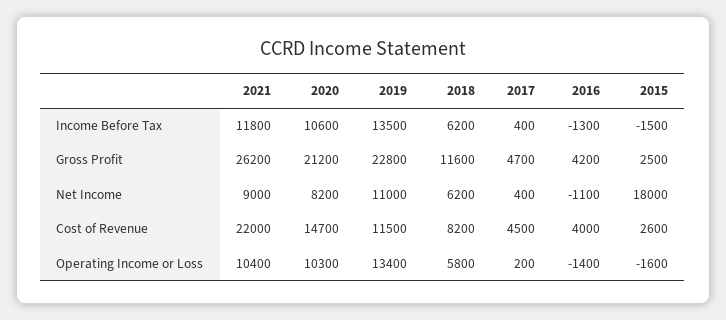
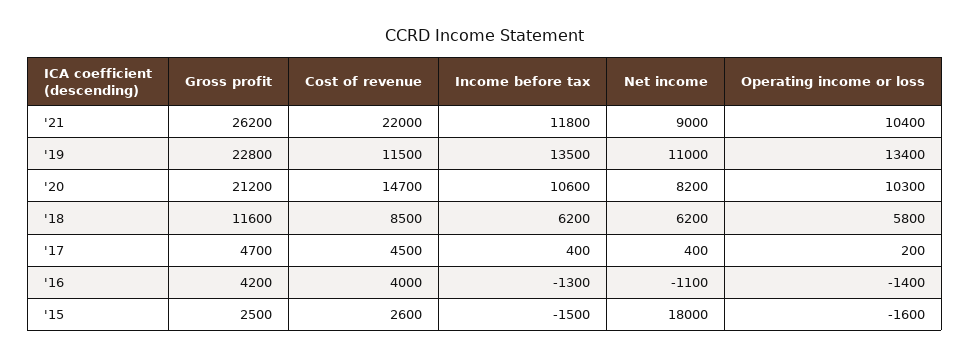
  {
    "2021": {
      "Income Before Tax": 11800,
      "Gross Profit": 26200,
      "Net Income": 9000,
      "Cost of Revenue": 22000,
      "Operating Income or Loss": 10400
    },
    "2020": {
      "Income Before Tax": 10600,
      "Gross Profit": 21200,
      "Net Income": 8200,
      "Cost of Revenue": 14700,
      "Operating Income or Loss": 10300
    },
    "2019": {
      "Income Before Tax": 13500,
      "Gross Profit": 22800,
      "Net Income": 11000,
      "Cost of Revenue": 11500,
      "Operating Income or Loss": 13400
    },
    "2018": {
      "Income Before Tax": 6200,
      "Gross Profit": 11600,
      "Net Income": 6200,
-     "Cost of Revenue": 8200,
+     "Cost of Revenue": 8500,
      "Operating Income or Loss": 5800
    },
    "2017": {
      "Income Before Tax": 400,
      "Gross Profit": 4700,
      "Net Income": 400,
      "Cost of Revenue": 4500,
      "Operating Income or Loss": 200
    },
    "2016": {
      "Income Before Tax": -1300,
      "Gross Profit": 4200,
      "Net Income": -1100,
      "Cost of Revenue": 4000,
      "Operating Income or Loss": -1400
    },
    "2015": {
      "Income Before Tax": -1500,
      "Gross Profit": 2500,
      "Net Income": 18000,
      "Cost of Revenue": 2600,
      "Operating Income or Loss": -1600
    }
  }

